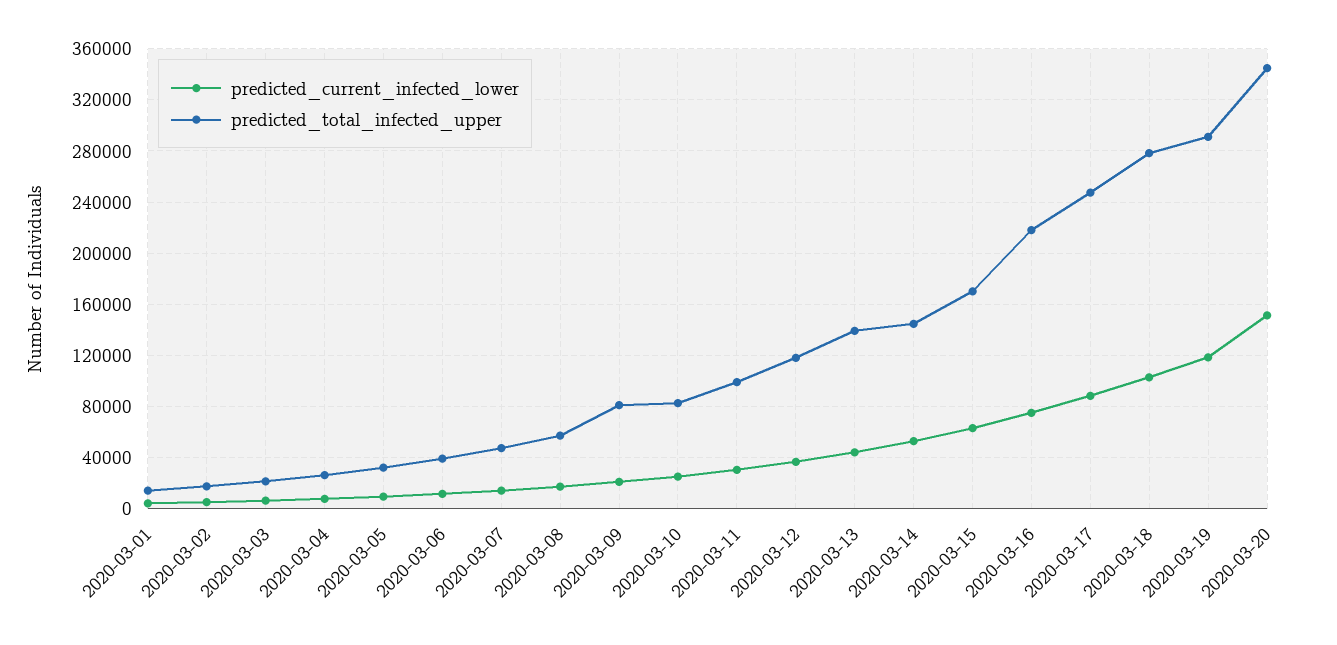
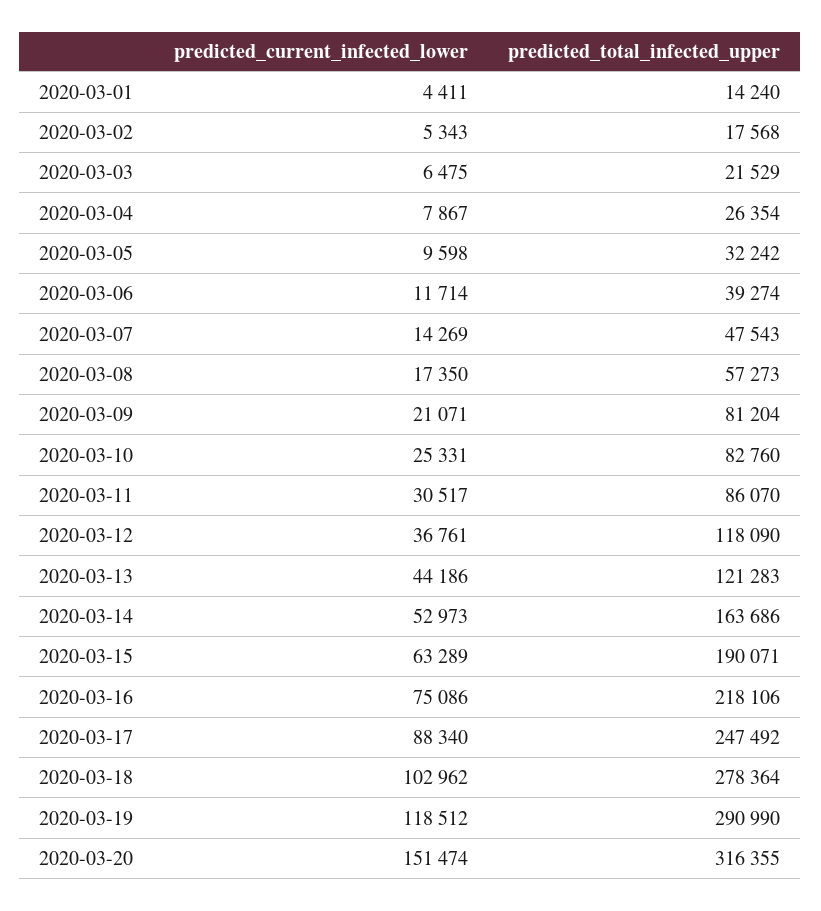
  {
    "predicted_current_infected_lower": {
      "2020-03-01": 4411,
      "2020-03-02": 5343,
      "2020-03-03": 6475,
      "2020-03-04": 7867,
      "2020-03-05": 9598,
      "2020-03-06": 11714,
      "2020-03-07": 14269,
      "2020-03-08": 17350,
      "2020-03-09": 21071,
      "2020-03-10": 25331,
      "2020-03-11": 30517,
      "2020-03-12": 36761,
      "2020-03-13": 44186,
      "2020-03-14": 52973,
      "2020-03-15": 63289,
      "2020-03-16": 75086,
      "2020-03-17": 88340,
      "2020-03-18": 102962,
      "2020-03-19": 118512,
      "2020-03-20": 151474
    },
    "predicted_total_infected_upper": {
      "2020-03-01": 14240,
      "2020-03-02": 17568,
      "2020-03-03": 21529,
      "2020-03-04": 26354,
      "2020-03-05": 32242,
      "2020-03-06": 39274,
      "2020-03-07": 47543,
      "2020-03-08": 57273,
      "2020-03-09": 81204,
      "2020-03-10": 82760,
-     "2020-03-11": 100000,
+     "2020-03-11": 86070,
      "2020-03-12": 118090,
-     "2020-03-13": 140000,
+     "2020-03-13": 121283,
-     "2020-03-14": 145000,
+     "2020-03-14": 163686,
-     "2020-03-15": 170000,
+     "2020-03-15": 190071,
      "2020-03-16": 218106,
      "2020-03-17": 247492,
      "2020-03-18": 278364,
      "2020-03-19": 290990,
-     "2020-03-20": 345000
+     "2020-03-20": 316355
    }
  }

